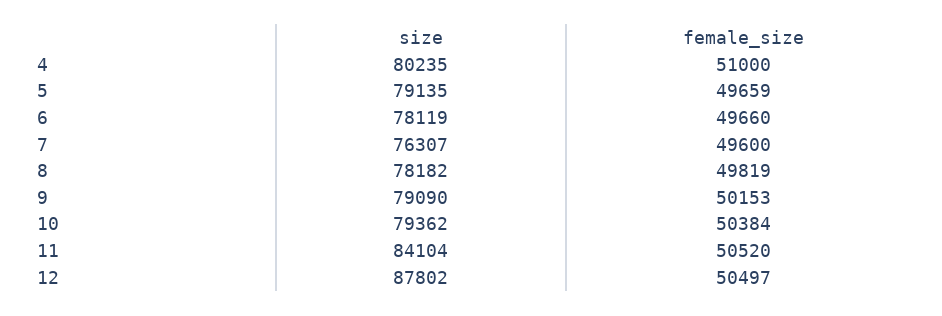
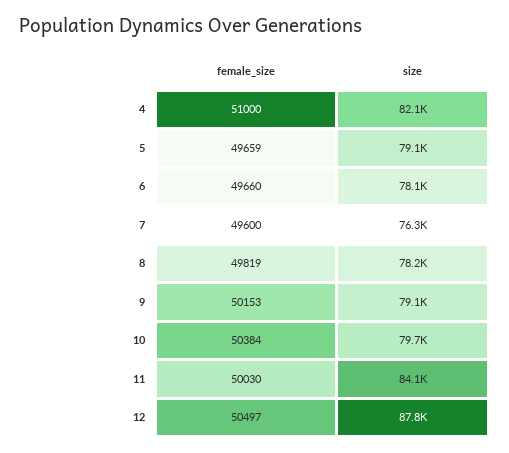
  {
    "size": {
-     "4": 80235,
+     "4": 82100,
      "5": 79135,
      "6": 78119,
      "7": 76307,
      "8": 78182,
      "9": 79090,
-     "10": 79362,
+     "10": 79700,
      "11": 84104,
      "12": 87802
    },
    "female_size": {
      "4": 51000,
      "5": 49659,
      "6": 49660,
      "7": 49600,
      "8": 49819,
      "9": 50153,
      "10": 50384,
-     "11": 50520,
+     "11": 50030,
      "12": 50497
    }
  }

